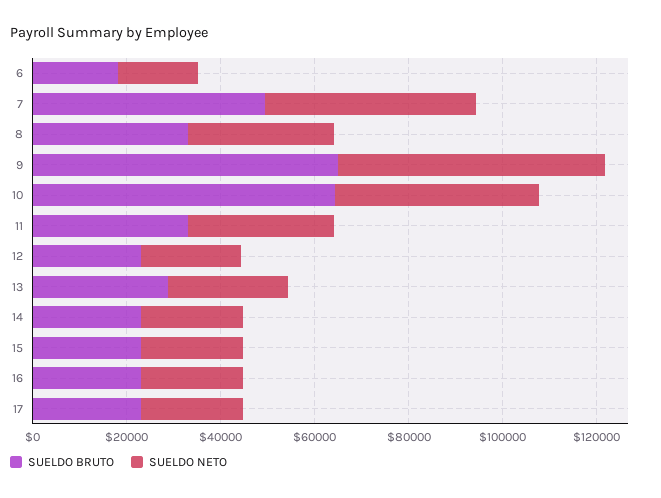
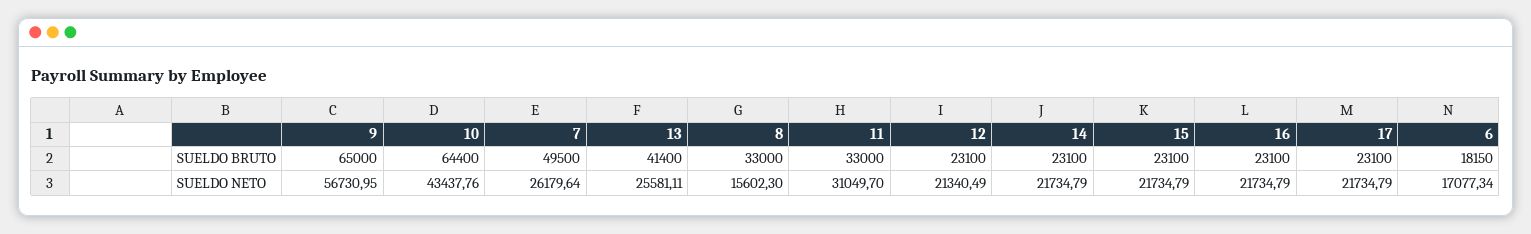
  {
    "SUELDO BRUTO": {
      "6": 18150,
      "7": 49500,
      "8": 33000,
      "9": 65000,
      "10": 64400,
      "11": 33000,
      "12": 23100,
-     "13": 30000,
+     "13": 41400,
      "14": 23100,
      "15": 23100,
      "16": 23100,
      "17": 23100
    },
    "SUELDO NETO": {
      "6": 17077.34,
-     "7": 45000,
+     "7": 26179.64,
-     "8": 30000,
+     "8": 15602.3,
      "9": 56730.95,
      "10": 43437.76,
      "11": 31049.7,
      "12": 21340.49,
      "13": 25581.11,
      "14": 21734.79,
      "15": 21734.79,
      "16": 21734.79,
      "17": 21734.79
    }
  }

